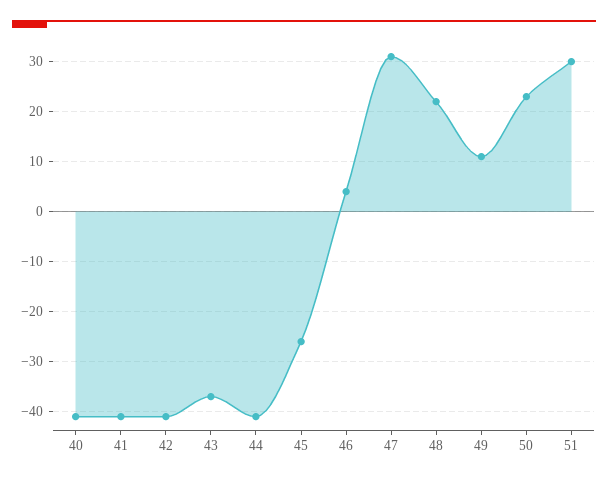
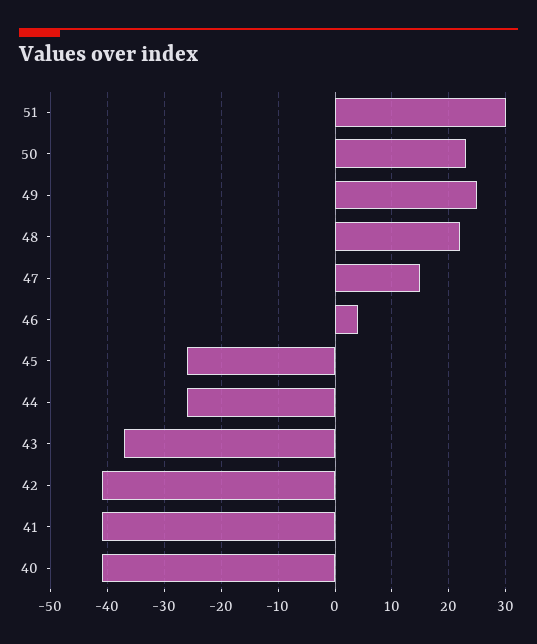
  {
    "40": -40,
    "41": -40,
    "42": -40,
    "43": -35,
-   "44": -40,
+   "44": -25,
    "45": -25,
    "46": 5,
-   "47": 30,
+   "47": 15,
    "48": 20,
-   "49": 10,
+   "49": 25,
    "50": 25,
    "51": 30
  }

